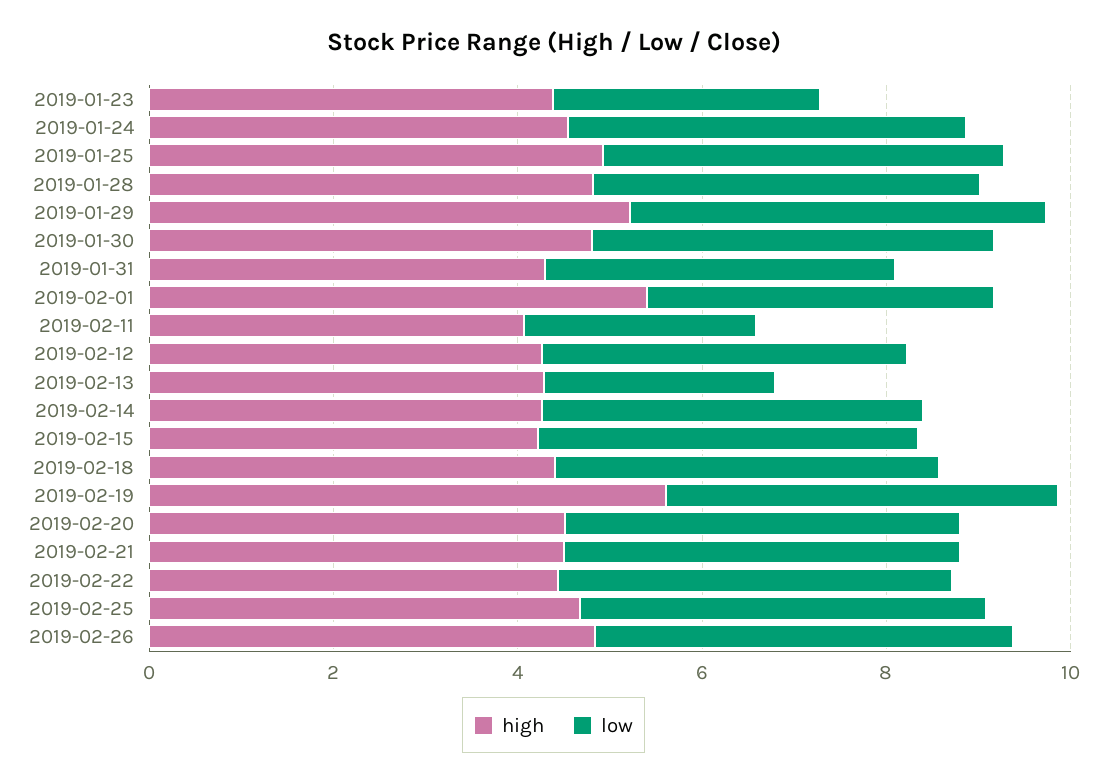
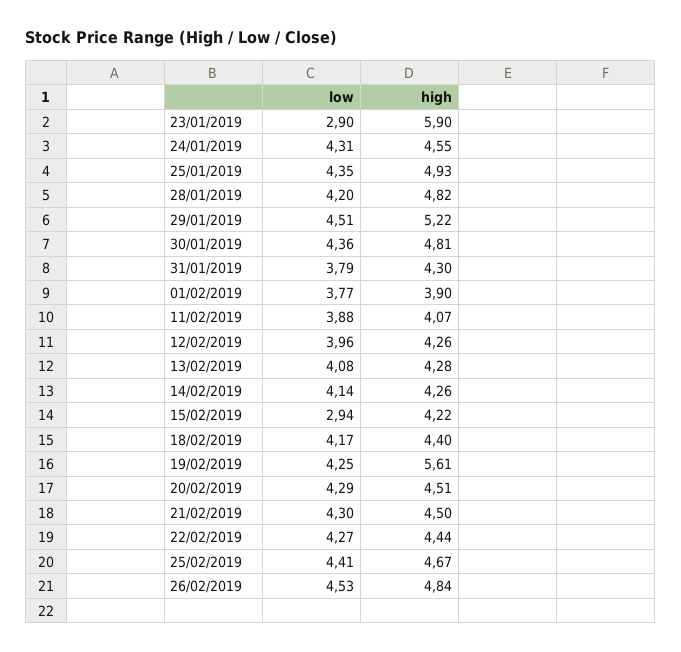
  {
    "high": {
-     "2019-01-23": 4.5,
+     "2019-01-23": 5.9,
      "2019-01-24": 4.55,
      "2019-01-25": 4.93,
      "2019-01-28": 4.82,
      "2019-01-29": 5.22,
      "2019-01-30": 4.81,
      "2019-01-31": 4.3,
-     "2019-02-01": 5.5,
+     "2019-02-01": 3.9,
      "2019-02-11": 4.07,
      "2019-02-12": 4.26,
      "2019-02-13": 4.28,
      "2019-02-14": 4.26,
      "2019-02-15": 4.22,
      "2019-02-18": 4.4,
      "2019-02-19": 5.61,
      "2019-02-20": 4.51,
      "2019-02-21": 4.5,
      "2019-02-22": 4.44,
      "2019-02-25": 4.67,
      "2019-02-26": 4.84
    },
    "low": {
      "2019-01-23": 2.9,
      "2019-01-24": 4.31,
      "2019-01-25": 4.35,
      "2019-01-28": 4.2,
      "2019-01-29": 4.51,
      "2019-01-30": 4.36,
      "2019-01-31": 3.79,
      "2019-02-01": 3.77,
-     "2019-02-11": 2.5,
+     "2019-02-11": 3.88,
      "2019-02-12": 3.96,
-     "2019-02-13": 2.5,
+     "2019-02-13": 4.08,
      "2019-02-14": 4.14,
-     "2019-02-15": 4,
+     "2019-02-15": 2.94,
      "2019-02-18": 4.17,
      "2019-02-19": 4.25,
      "2019-02-20": 4.29,
      "2019-02-21": 4.3,
      "2019-02-22": 4.27,
      "2019-02-25": 4.41,
      "2019-02-26": 4.53
    }
  }

